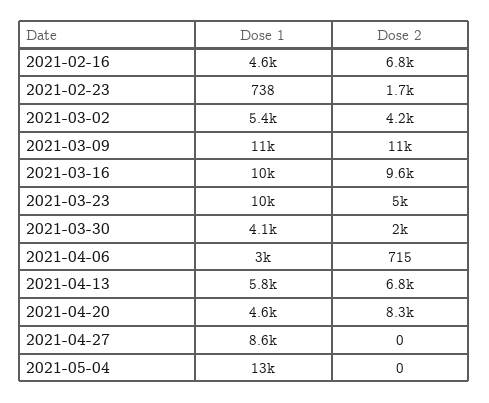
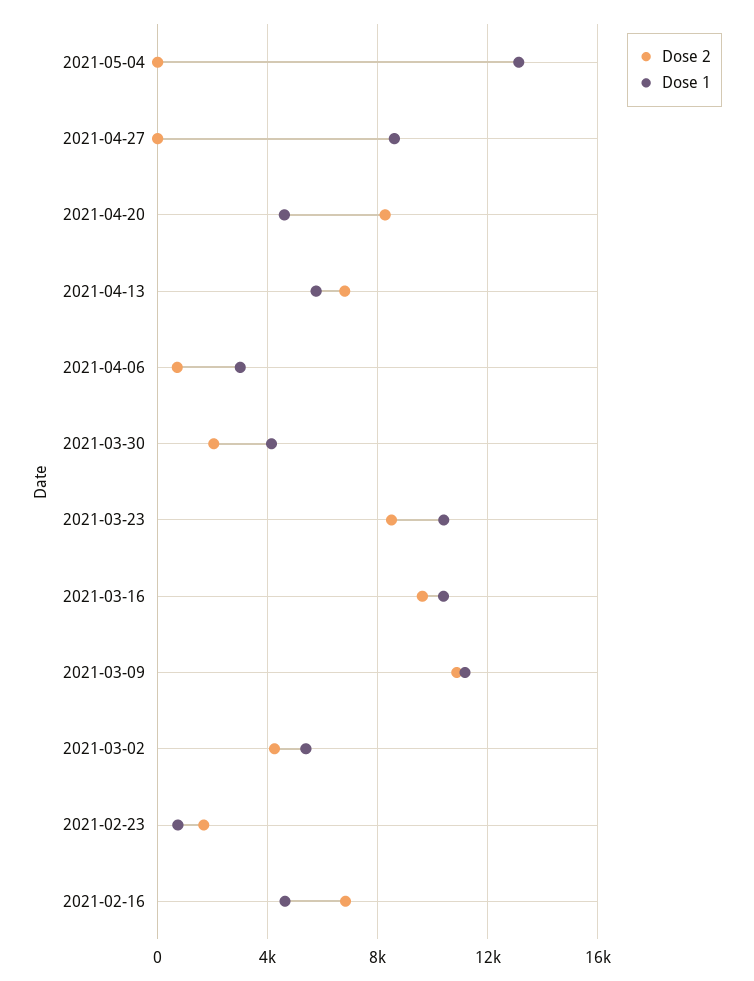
  {
    "Dose 1": {
      "2021-02-16": 4600,
      "2021-02-23": 738,
      "2021-03-02": 5400,
      "2021-03-09": 11000,
      "2021-03-16": 10000,
      "2021-03-23": 10000,
      "2021-03-30": 4100,
      "2021-04-06": 3000,
      "2021-04-13": 5800,
      "2021-04-20": 4600,
      "2021-04-27": 8600,
      "2021-05-04": 13000
    },
    "Dose 2": {
      "2021-02-16": 6800,
      "2021-02-23": 1700,
      "2021-03-02": 4200,
      "2021-03-09": 11000,
      "2021-03-16": 9600,
-     "2021-03-23": 5000,
+     "2021-03-23": 8500,
      "2021-03-30": 2000,
      "2021-04-06": 715,
      "2021-04-13": 6800,
      "2021-04-20": 8300,
      "2021-04-27": 0,
      "2021-05-04": 0
    }
  }

